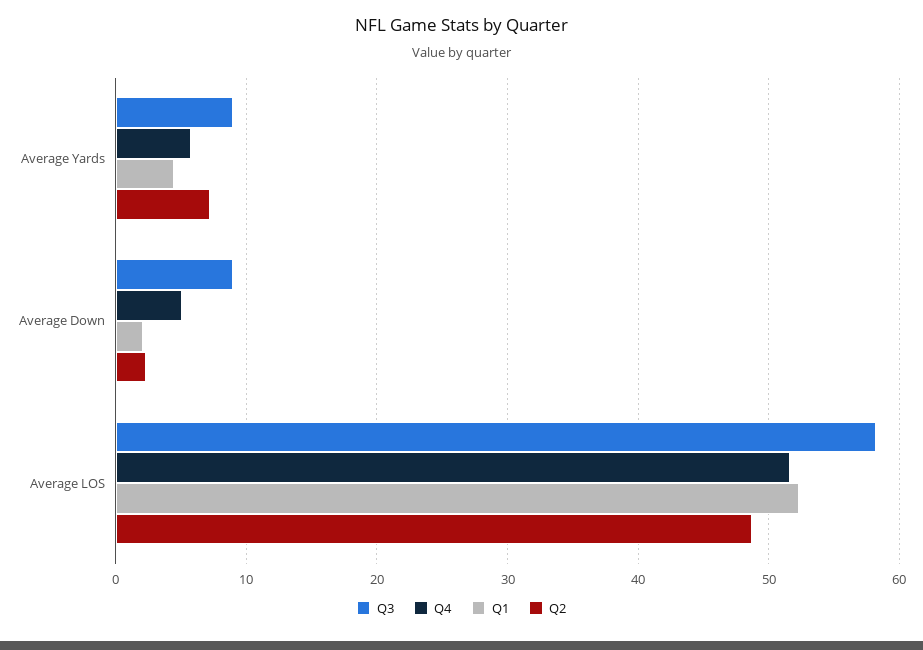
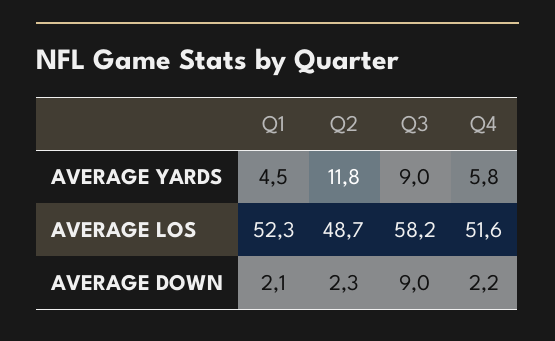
  {
    "Q3": {
      "Average Yards": 9,
      "Average Down": 9,
      "Average LOS": 58.2
    },
    "Q4": {
      "Average Yards": 5.8,
-     "Average Down": 5,
+     "Average Down": 2.2,
      "Average LOS": 51.6
    },
    "Q1": {
      "Average Yards": 4.5,
      "Average Down": 2.1,
      "Average LOS": 52.3
    },
    "Q2": {
-     "Average Yards": 7,
+     "Average Yards": 11.8,
      "Average Down": 2.3,
      "Average LOS": 48.7
    }
  }

